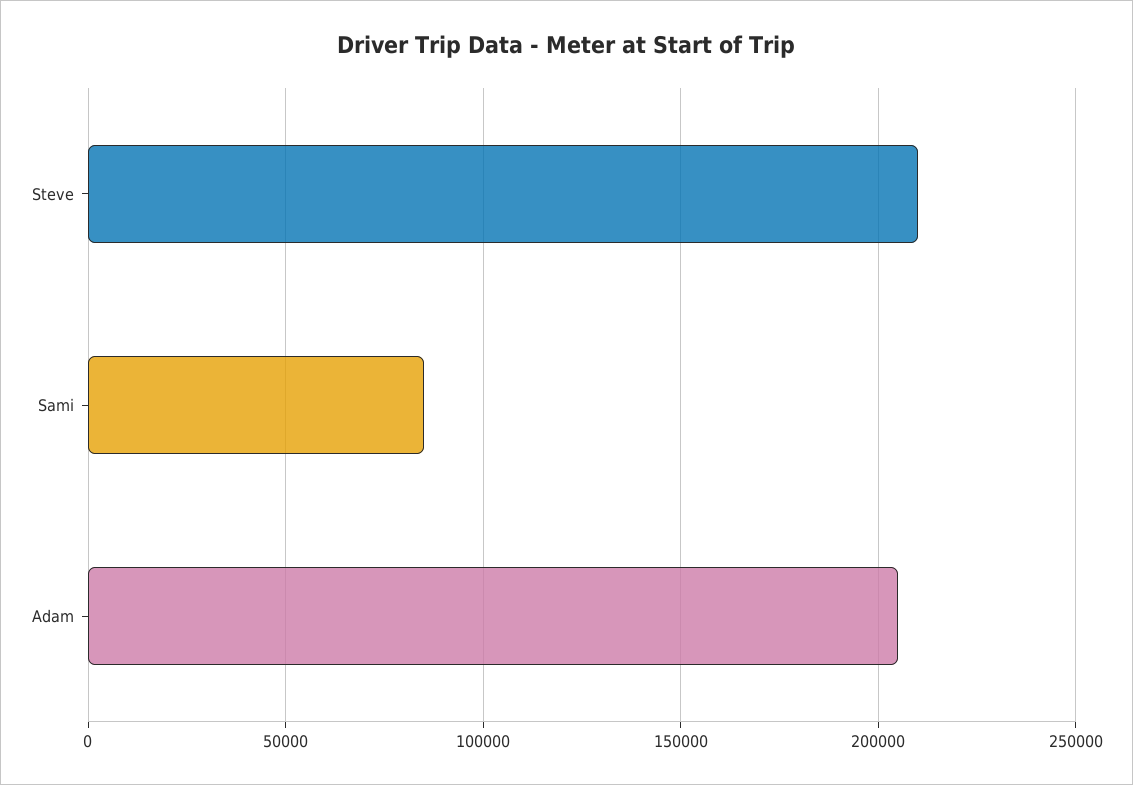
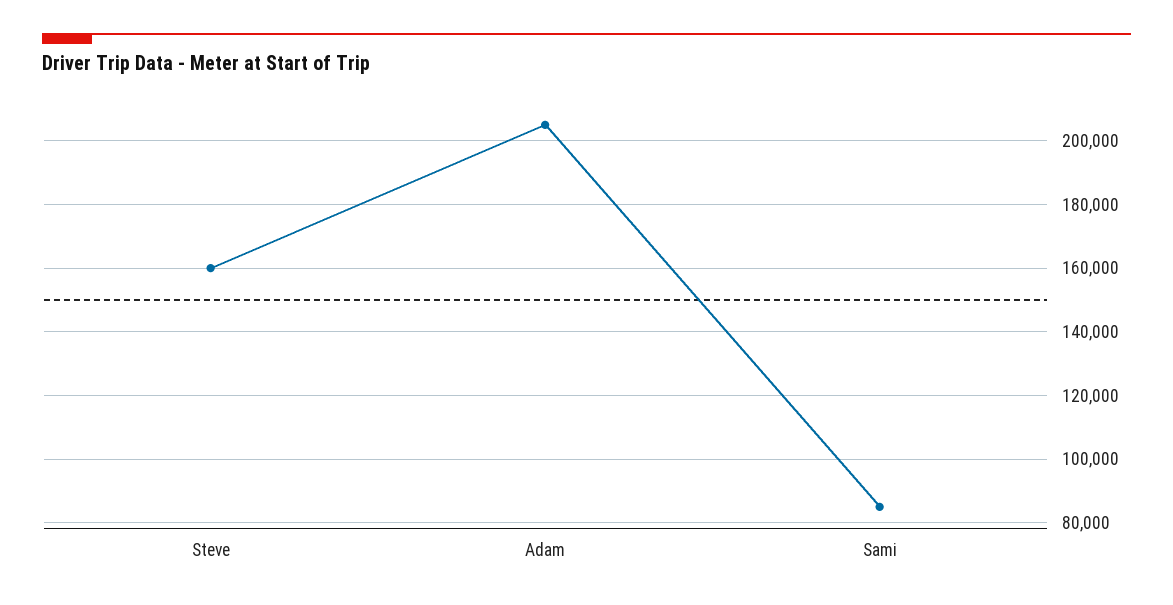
  {
-   "Steve": 210000,
+   "Steve": 160000,
    "Sami": 86000,
    "Adam": 206000
  }

